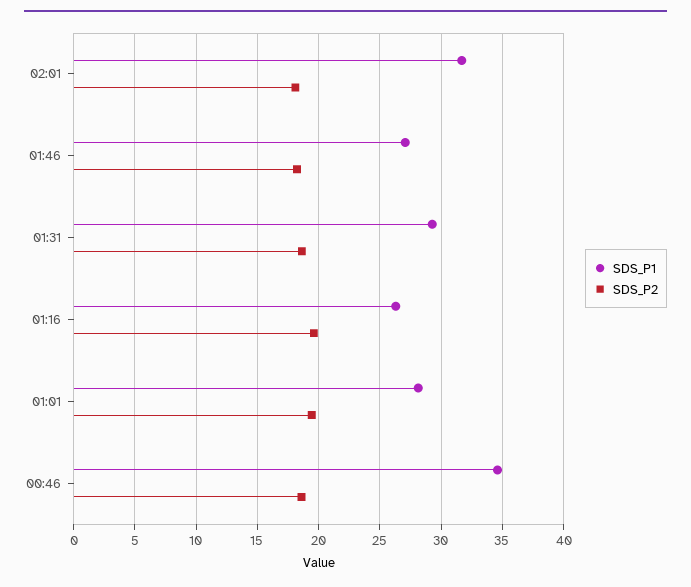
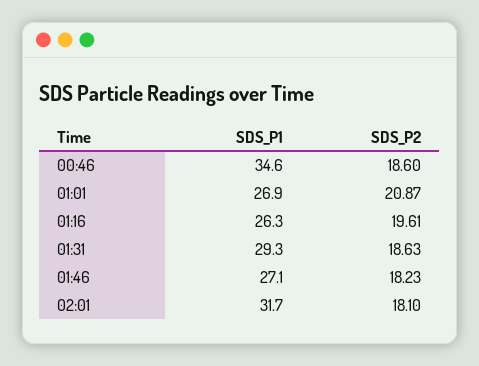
  {
    "SDS_P1": {
      "02:01": 31.7,
      "01:46": 27.1,
      "01:31": 29.3,
      "01:16": 26.3,
-     "01:01": 28,
+     "01:01": 26.9,
      "00:46": 34.6
    },
    "SDS_P2": {
      "02:01": 18.1,
      "01:46": 18.23,
      "01:31": 18.63,
      "01:16": 19.61,
-     "01:01": 19.5,
+     "01:01": 20.87,
      "00:46": 18.6
    }
  }

